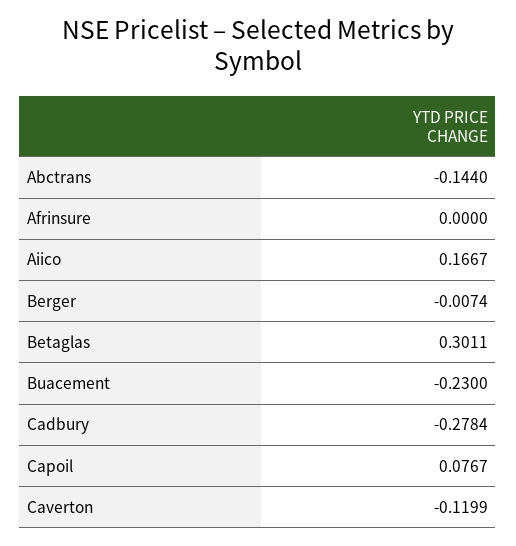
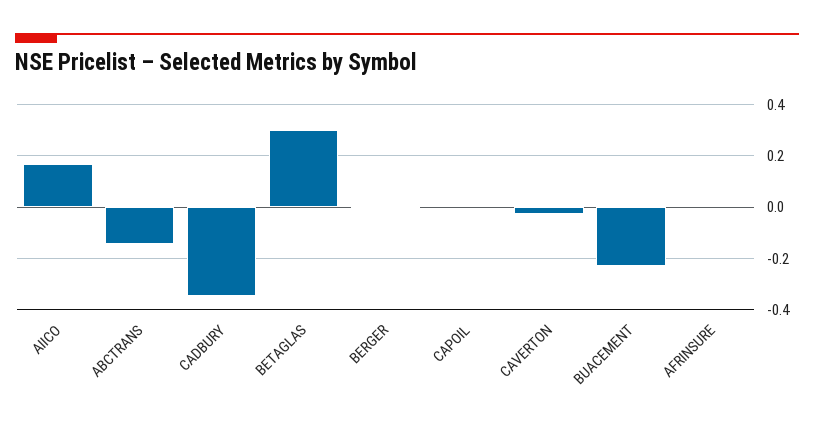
  {
    "Abctrans": -0.144,
    "Afrinsure": 0,
    "Aiico": 0.1667,
    "Berger": -0.0074,
    "Betaglas": 0.3011,
    "Buacement": -0.23,
-   "Cadbury": -0.2784,
+   "Cadbury": -0.35,
-   "Capoil": 0.0767,
+   "Capoil": 0,
-   "Caverton": -0.1199
+   "Caverton": -0.025
  }

